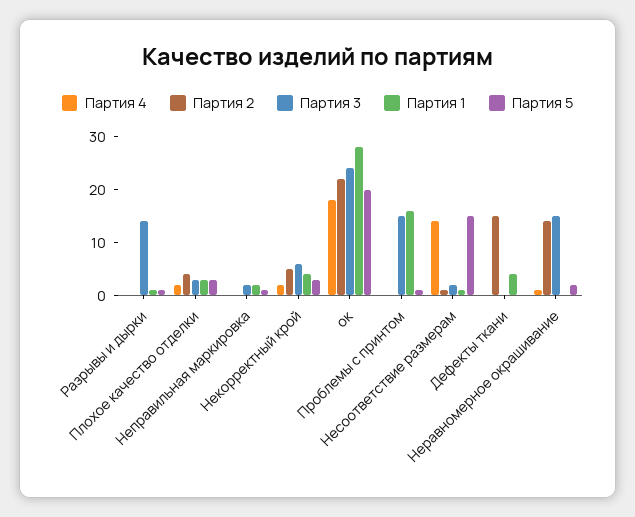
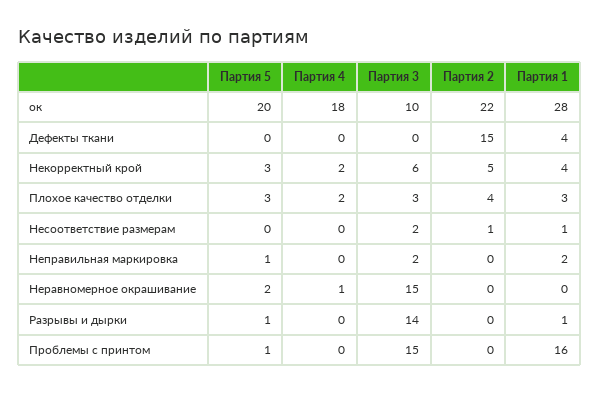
  {
    "Партия 4": {
      "Разрывы и дырки": 0,
      "Плохое качество отделки": 2,
      "Неправильная маркировка": 0,
      "Некорректный крой": 2,
      "ок": 18,
      "Проблемы с принтом": 0,
-     "Несоответствие размерам": 15,
+     "Несоответствие размерам": 0,
      "Дефекты ткани": 0,
      "Неравномерное окрашивание": 1
    },
    "Партия 2": {
      "Разрывы и дырки": 0,
      "Плохое качество отделки": 4,
      "Неправильная маркировка": 0,
      "Некорректный крой": 5,
      "ок": 22,
      "Проблемы с принтом": 0,
      "Несоответствие размерам": 1,
      "Дефекты ткани": 15,
-     "Неравномерное окрашивание": 15
+     "Неравномерное окрашивание": 0
    },
    "Партия 3": {
      "Разрывы и дырки": 14,
      "Плохое качество отделки": 3,
      "Неправильная маркировка": 2,
      "Некорректный крой": 6,
-     "ок": 25,
+     "ок": 10,
      "Проблемы с принтом": 15,
      "Несоответствие размерам": 2,
      "Дефекты ткани": 0,
      "Неравномерное окрашивание": 15
    },
    "Партия 1": {
      "Разрывы и дырки": 1,
      "Плохое качество отделки": 3,
      "Неправильная маркировка": 2,
      "Некорректный крой": 4,
      "ок": 28,
      "Проблемы с принтом": 16,
      "Несоответствие размерам": 1,
      "Дефекты ткани": 4,
      "Неравномерное окрашивание": 0
    },
    "Партия 5": {
      "Разрывы и дырки": 1,
      "Плохое качество отделки": 3,
      "Неправильная маркировка": 1,
      "Некорректный крой": 3,
      "ок": 20,
      "Проблемы с принтом": 1,
-     "Несоответствие размерам": 15,
+     "Несоответствие размерам": 0,
      "Дефекты ткани": 0,
      "Неравномерное окрашивание": 2
    }
  }

